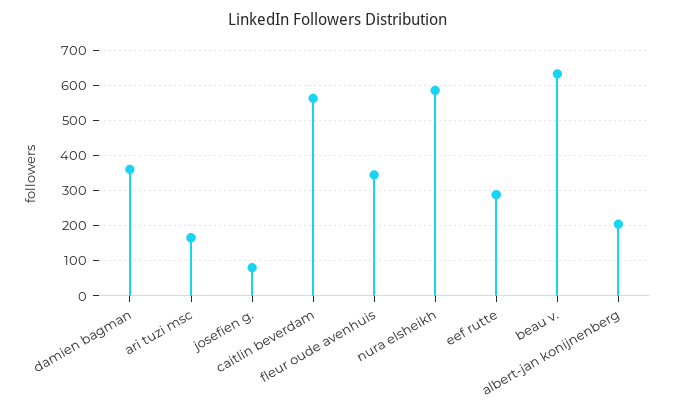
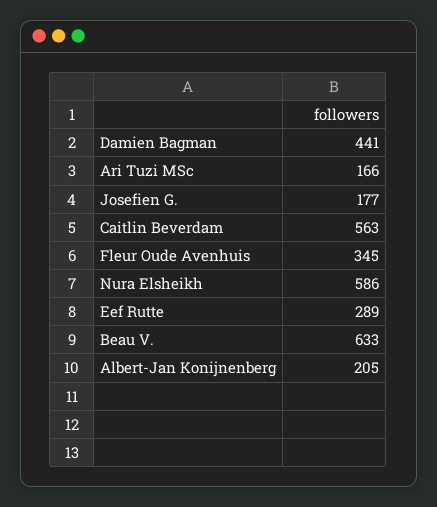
  {
-   "damien bagman": 360,
+   "damien bagman": 441,
    "ari tuzi msc": 166,
-   "josefien g.": 80,
+   "josefien g.": 177,
    "caitlin beverdam": 563,
    "fleur oude avenhuis": 345,
    "nura elsheikh": 586,
    "eef rutte": 289,
    "beau v.": 633,
    "albert-jan konijnenberg": 205
  }

